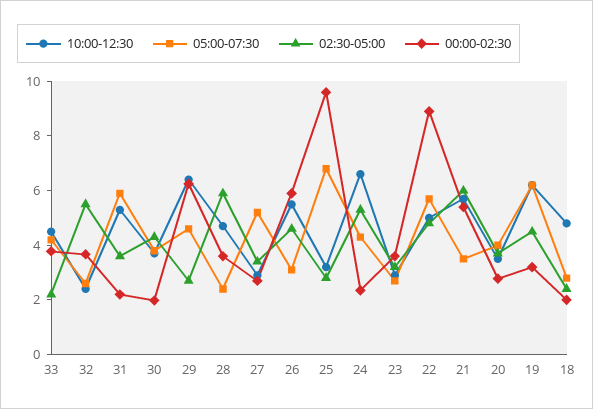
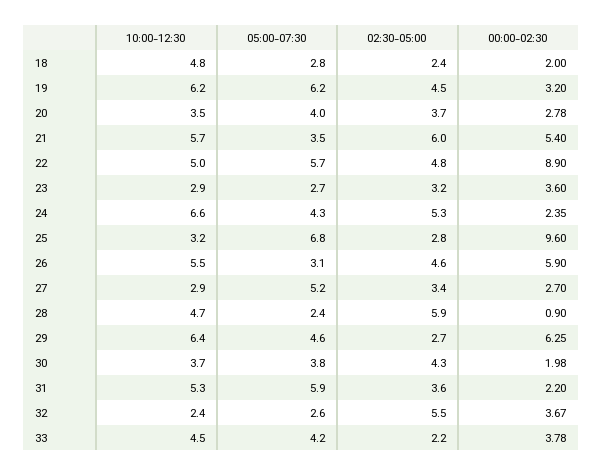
  {
    "10:00-12:30": {
      "33": 4.5,
      "32": 2.4,
      "31": 5.3,
      "30": 3.7,
      "29": 6.4,
      "28": 4.7,
      "27": 2.9,
      "26": 5.5,
      "25": 3.2,
      "24": 6.6,
      "23": 2.9,
      "22": 5,
      "21": 5.7,
      "20": 3.5,
      "19": 6.2,
      "18": 4.8
    },
    "05:00-07:30": {
      "33": 4.2,
      "32": 2.6,
      "31": 5.9,
      "30": 3.8,
      "29": 4.6,
      "28": 2.4,
      "27": 5.2,
      "26": 3.1,
      "25": 6.8,
      "24": 4.3,
      "23": 2.7,
      "22": 5.7,
      "21": 3.5,
      "20": 4,
      "19": 6.2,
      "18": 2.8
    },
    "02:30-05:00": {
      "33": 2.2,
      "32": 5.5,
      "31": 3.6,
      "30": 4.3,
      "29": 2.7,
      "28": 5.9,
      "27": 3.4,
      "26": 4.6,
      "25": 2.8,
      "24": 5.3,
      "23": 3.2,
      "22": 4.8,
      "21": 6,
      "20": 3.7,
      "19": 4.5,
      "18": 2.4
    },
    "00:00-02:30": {
      "33": 3.78,
      "32": 3.67,
      "31": 2.2,
      "30": 1.98,
      "29": 6.25,
-     "28": 3.5,
+     "28": 0.9,
      "27": 2.7,
      "26": 5.9,
      "25": 9.6,
      "24": 2.35,
      "23": 3.6,
      "22": 8.9,
      "21": 5.4,
      "20": 2.78,
      "19": 3.2,
      "18": 2
    }
  }

